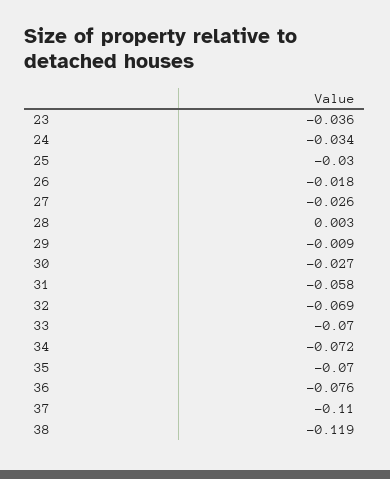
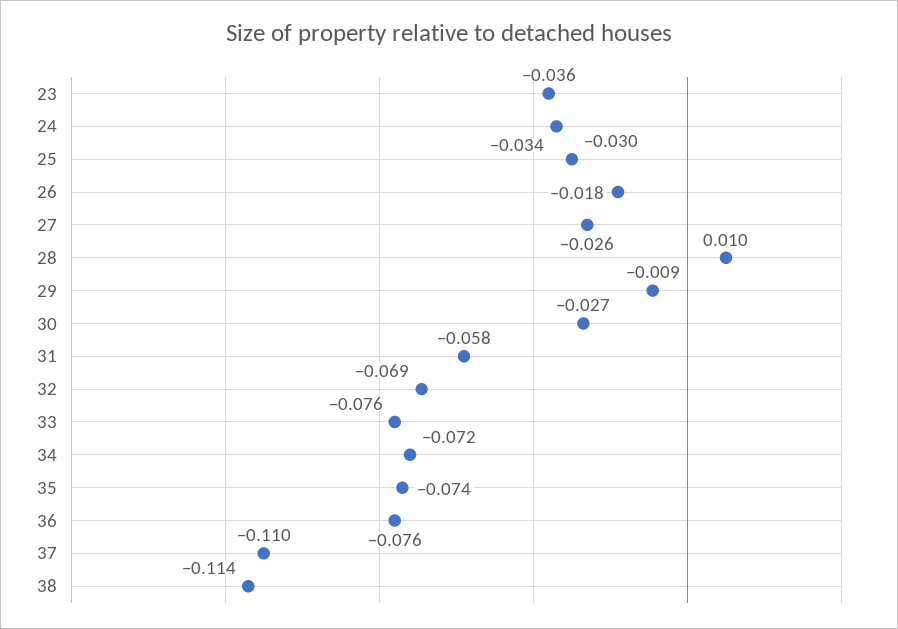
  {
    "23": -0.036,
    "24": -0.034,
    "25": -0.03,
    "26": -0.018,
    "27": -0.026,
-   "28": 0.003,
+   "28": 0.01,
    "29": -0.009,
    "30": -0.027,
    "31": -0.058,
    "32": -0.069,
-   "33": -0.07,
+   "33": -0.076,
    "34": -0.072,
-   "35": -0.07,
+   "35": -0.074,
    "36": -0.076,
    "37": -0.11,
-   "38": -0.119
+   "38": -0.114
  }

